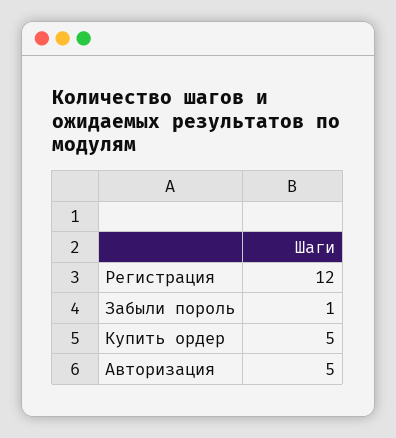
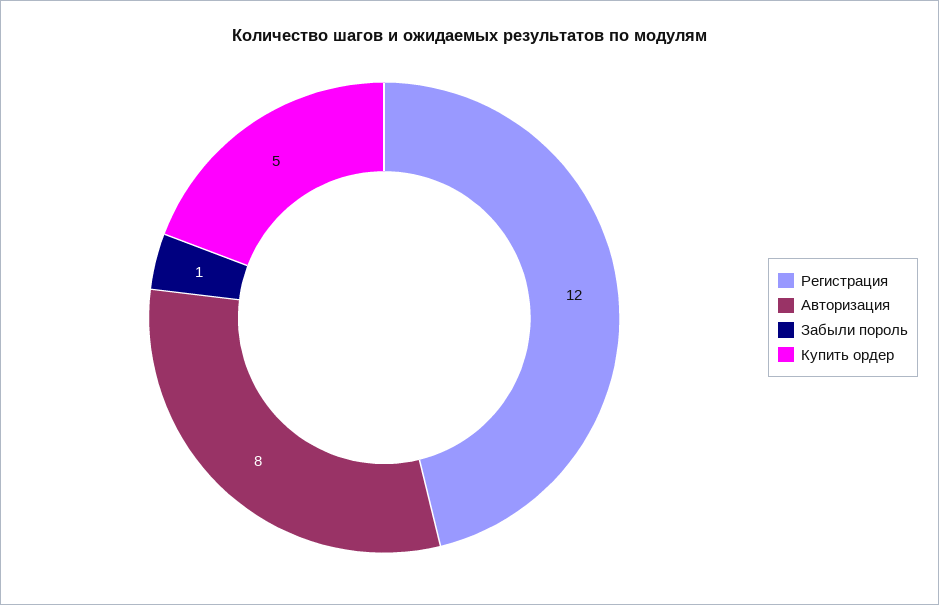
  {
    "Регистрация": 12,
    "Забыли пороль": 1,
    "Купить ордер": 5,
-   "Авторизация": 5
+   "Авторизация": 8
  }

